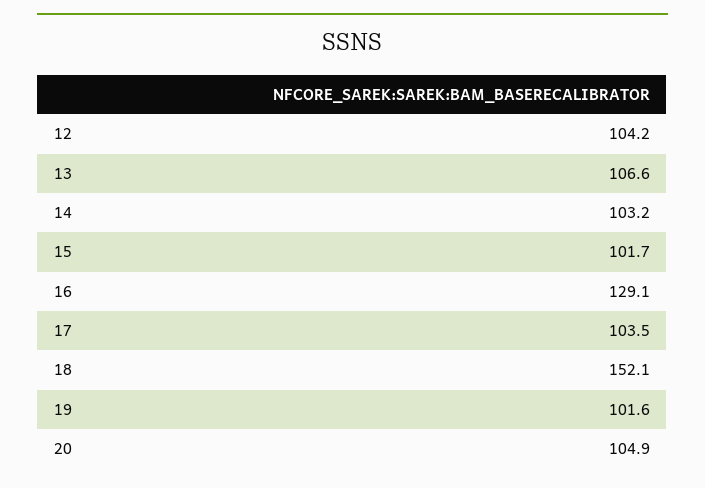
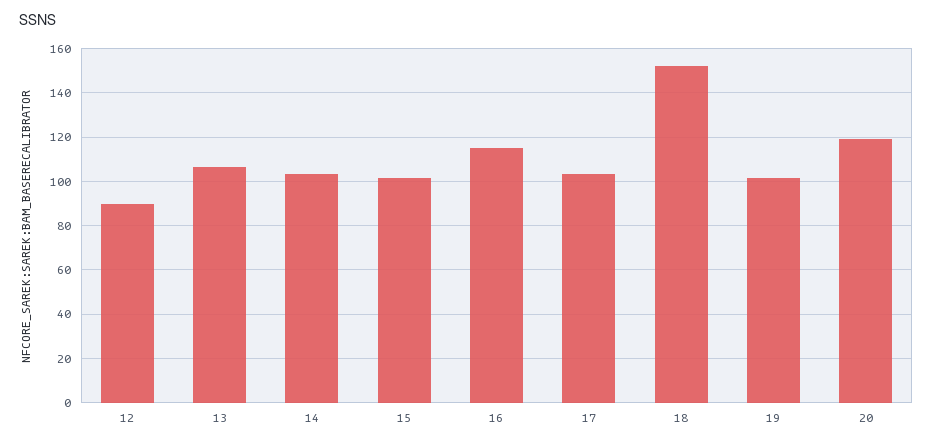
  {
-   "12": 104.2,
+   "12": 90,
    "13": 106.6,
    "14": 103.2,
    "15": 101.7,
-   "16": 129.1,
+   "16": 115,
    "17": 103.5,
    "18": 152.1,
    "19": 101.6,
-   "20": 104.9
+   "20": 120
  }

